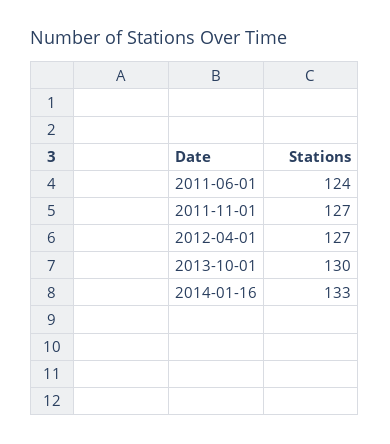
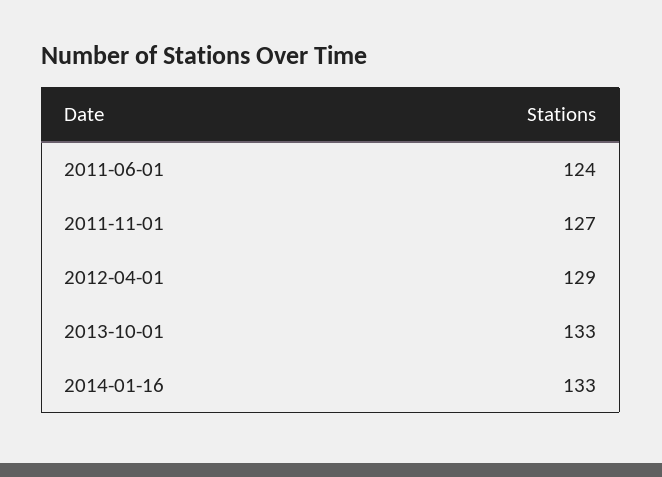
  {
    "2011-06-01": 124,
    "2011-11-01": 127,
-   "2012-04-01": 127,
+   "2012-04-01": 129,
-   "2013-10-01": 130,
+   "2013-10-01": 133,
    "2014-01-16": 133
  }

